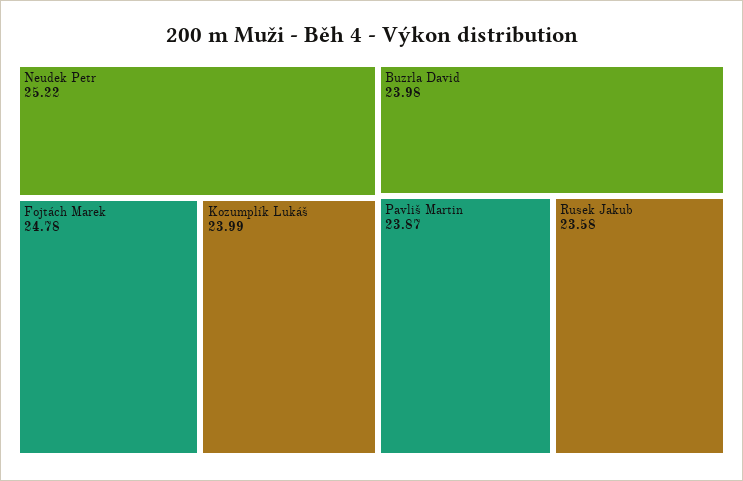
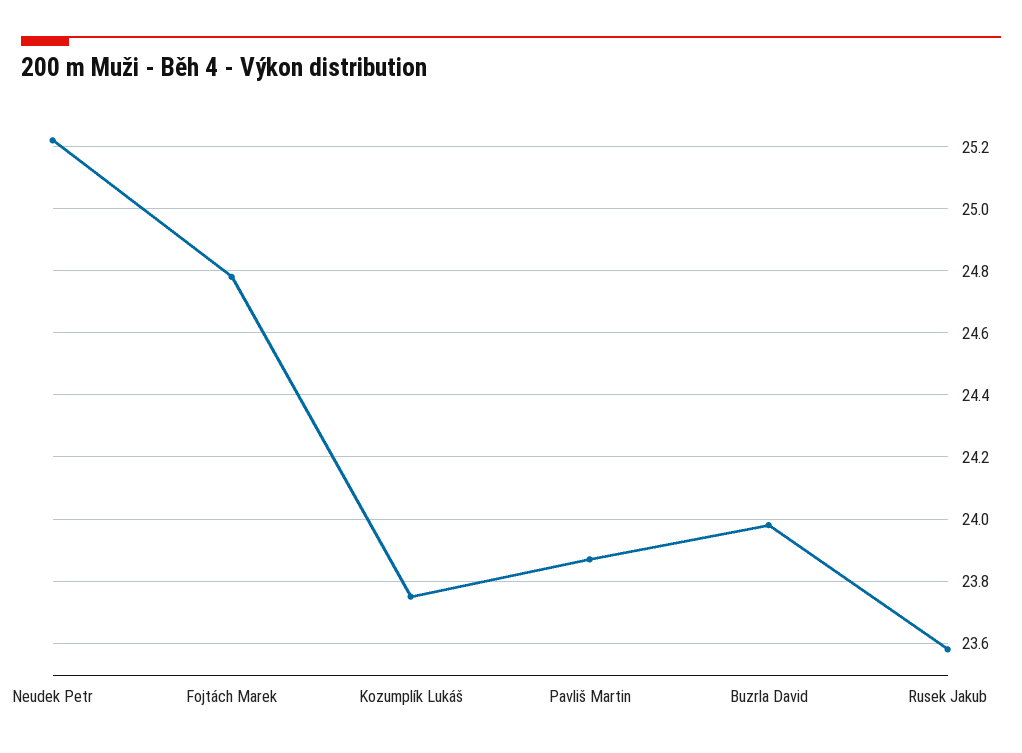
  {
    "Neudek Petr": 25.22,
    "Fojtách Marek": 24.78,
-   "Kozumplík Lukáš": 23.99,
+   "Kozumplík Lukáš": 23.75,
    "Buzrla David": 23.98,
    "Pavliš Martin": 23.87,
    "Rusek Jakub": 23.58
  }

